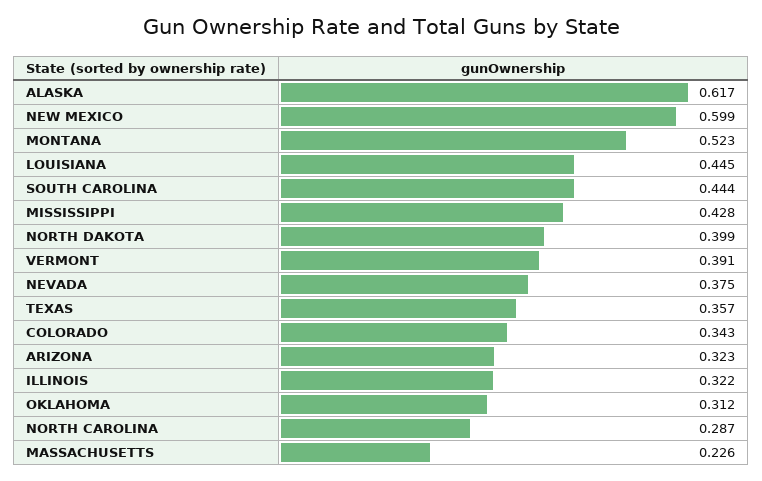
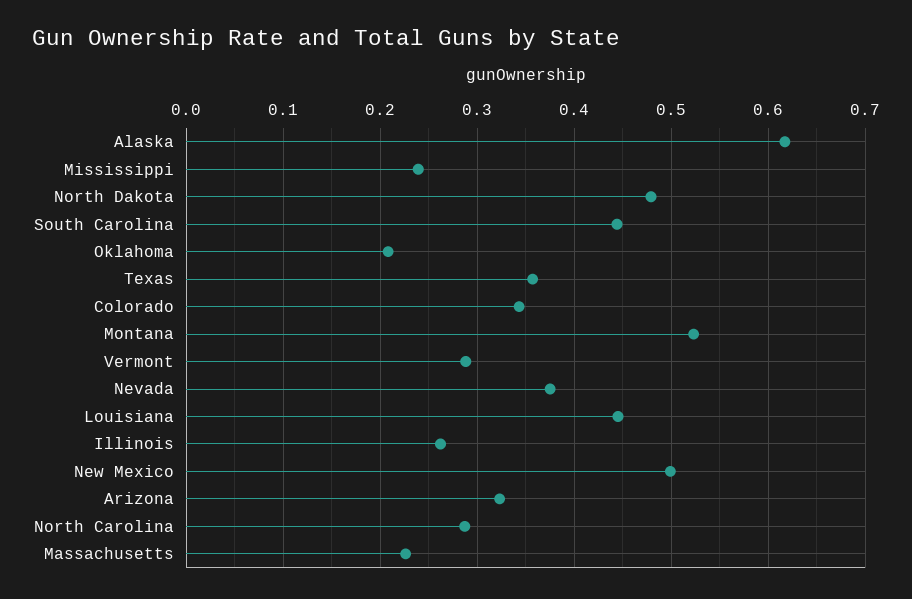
  {
    "ALASKA": 0.617,
-   "NEW MEXICO": 0.599,
+   "NEW MEXICO": 0.5,
    "MONTANA": 0.523,
    "LOUISIANA": 0.445,
    "SOUTH CAROLINA": 0.444,
-   "MISSISSIPPI": 0.428,
+   "MISSISSIPPI": 0.24,
-   "NORTH DAKOTA": 0.399,
+   "NORTH DAKOTA": 0.48,
-   "VERMONT": 0.391,
+   "VERMONT": 0.29,
    "NEVADA": 0.375,
    "TEXAS": 0.357,
    "COLORADO": 0.343,
    "ARIZONA": 0.323,
-   "ILLINOIS": 0.322,
+   "ILLINOIS": 0.26,
-   "OKLAHOMA": 0.312,
+   "OKLAHOMA": 0.21,
    "NORTH CAROLINA": 0.287,
    "MASSACHUSETTS": 0.226
  }

